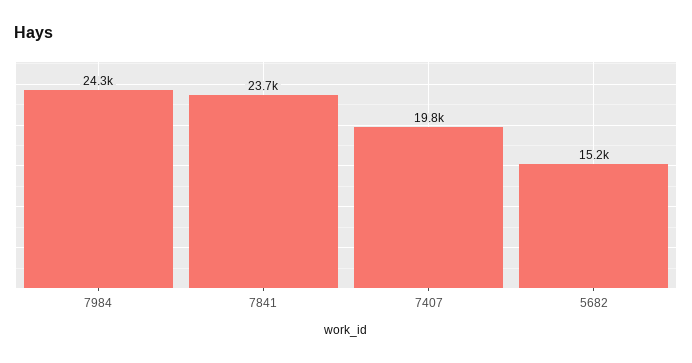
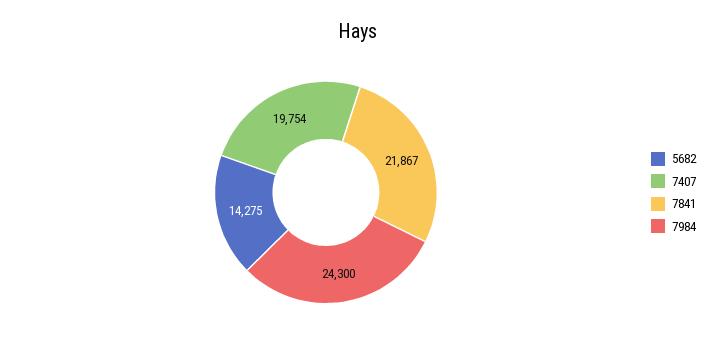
  {
    "7984": 24300,
-   "7841": 23700,
+   "7841": 21867,
    "7407": 19754,
-   "5682": 15200
+   "5682": 14275
  }

